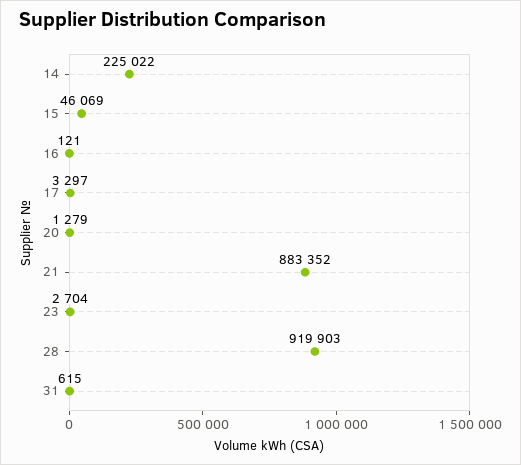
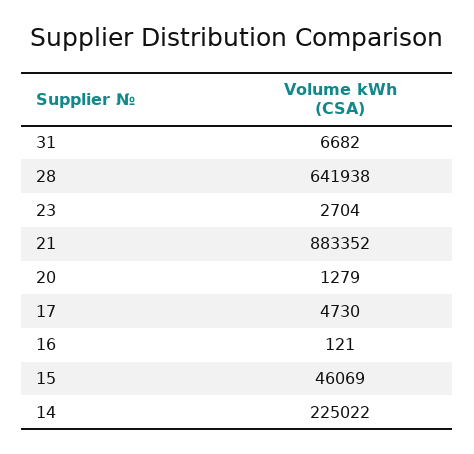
  {
    "14": 225022,
    "15": 46069,
    "16": 121,
-   "17": 3297,
+   "17": 4730,
    "20": 1279,
    "21": 883352,
    "23": 2704,
-   "28": 919903,
+   "28": 641938,
-   "31": 615
+   "31": 6682
  }

